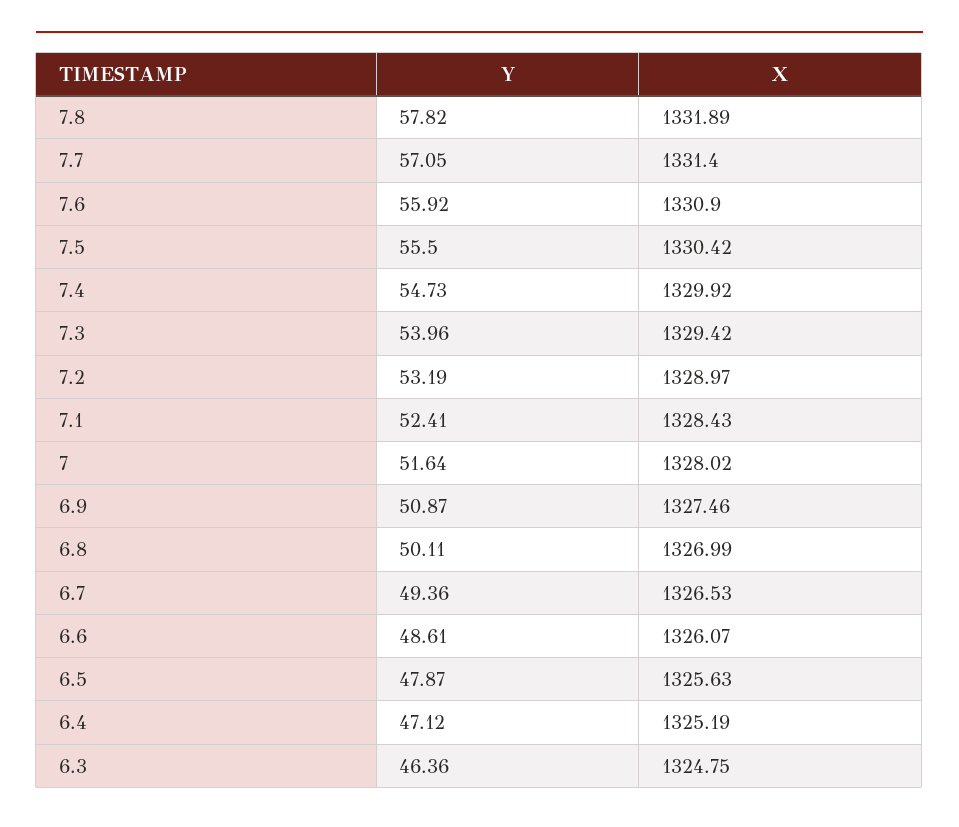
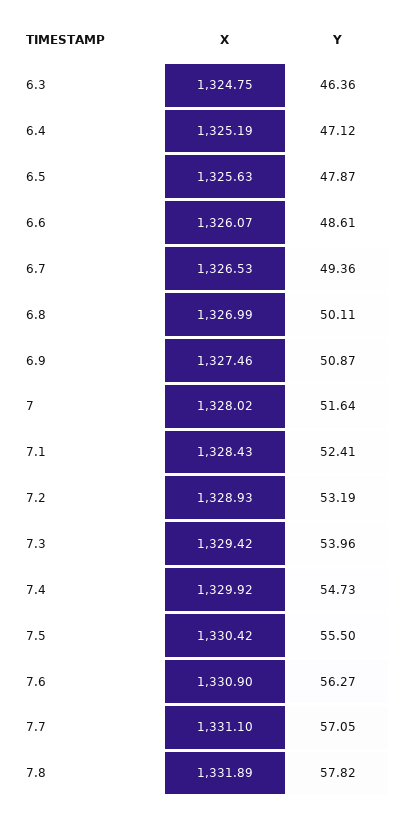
  {
    "Y": {
      "7.8": 57.82,
      "7.7": 57.05,
-     "7.6": 55.92,
+     "7.6": 56.27,
      "7.5": 55.5,
      "7.4": 54.73,
      "7.3": 53.96,
      "7.2": 53.19,
      "7.1": 52.41,
      "7": 51.64,
      "6.9": 50.87,
      "6.8": 50.11,
      "6.7": 49.36,
      "6.6": 48.61,
      "6.5": 47.87,
      "6.4": 47.12,
      "6.3": 46.36
    },
    "X": {
      "7.8": 1331.89,
-     "7.7": 1331.4,
+     "7.7": 1331.1,
      "7.6": 1330.9,
      "7.5": 1330.42,
      "7.4": 1329.92,
      "7.3": 1329.42,
-     "7.2": 1328.97,
+     "7.2": 1328.93,
      "7.1": 1328.43,
      "7": 1328.02,
      "6.9": 1327.46,
      "6.8": 1326.99,
      "6.7": 1326.53,
      "6.6": 1326.07,
      "6.5": 1325.63,
      "6.4": 1325.19,
      "6.3": 1324.75
    }
  }

